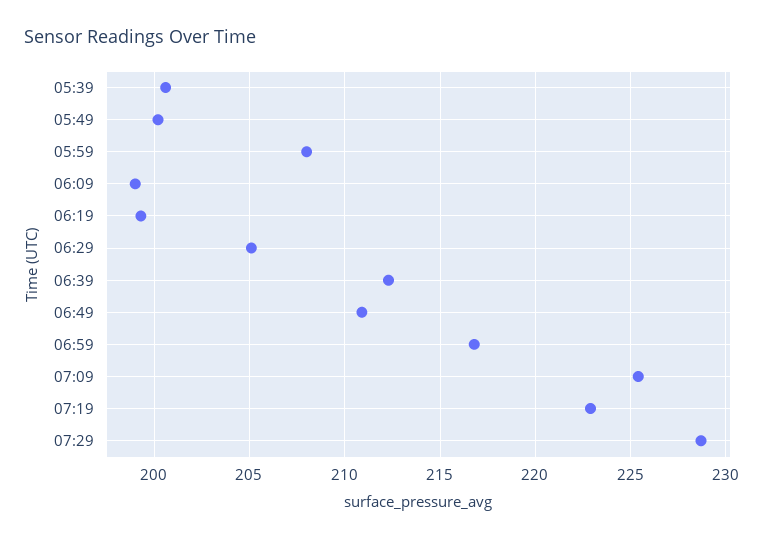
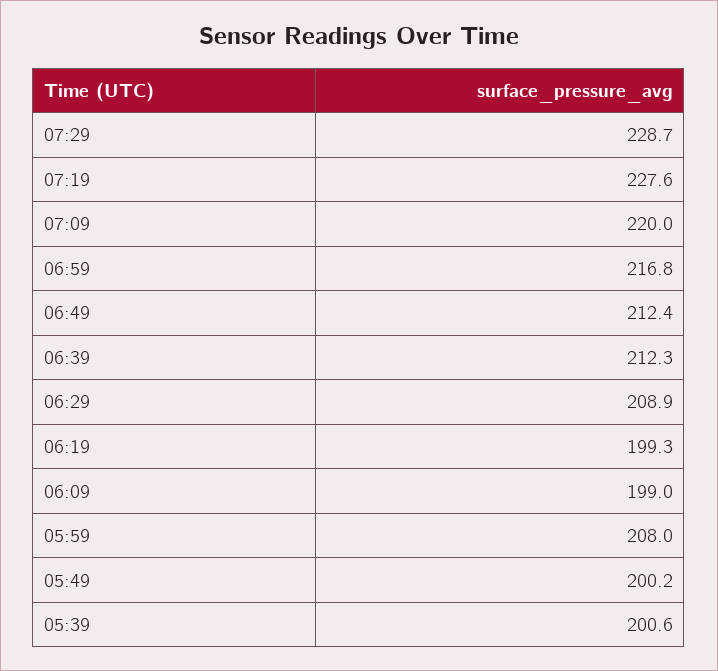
  {
    "05:39": 200.6,
    "05:49": 200.2,
    "05:59": 208,
    "06:09": 199,
    "06:19": 199.3,
-   "06:29": 205,
+   "06:29": 208.9,
    "06:39": 212.3,
-   "06:49": 211,
+   "06:49": 212.4,
    "06:59": 216.8,
-   "07:09": 225.5,
+   "07:09": 220,
-   "07:19": 223,
+   "07:19": 227.6,
    "07:29": 228.7
  }

